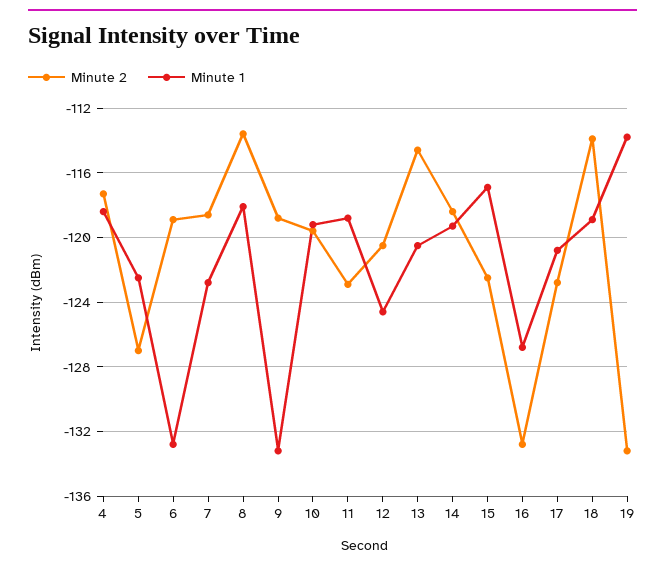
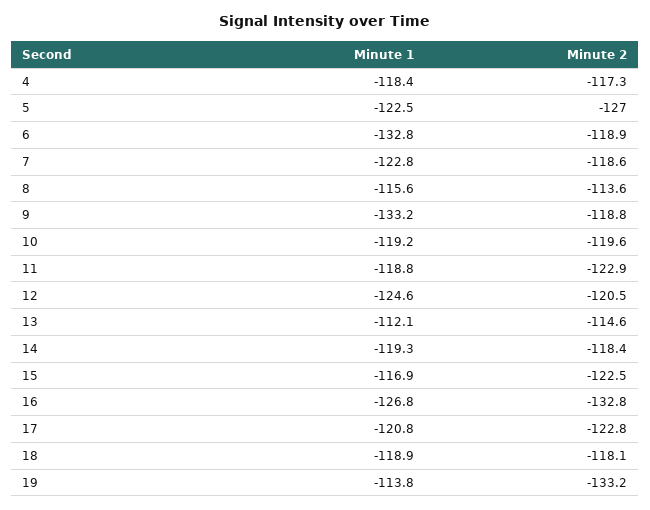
  {
    "Minute 2": {
      "4": -117.3,
      "5": -127,
      "6": -118.9,
      "7": -118.6,
      "8": -113.6,
      "9": -118.8,
      "10": -119.6,
      "11": -122.9,
      "12": -120.5,
      "13": -114.6,
      "14": -118.4,
      "15": -122.5,
      "16": -132.8,
      "17": -122.8,
-     "18": -114,
+     "18": -118.1,
      "19": -133.2
    },
    "Minute 1": {
      "4": -118.4,
      "5": -122.5,
      "6": -132.8,
      "7": -122.8,
-     "8": -118,
+     "8": -115.6,
      "9": -133.2,
      "10": -119.2,
      "11": -118.8,
      "12": -124.6,
-     "13": -120.5,
+     "13": -112.1,
      "14": -119.3,
      "15": -116.9,
      "16": -126.8,
      "17": -120.8,
      "18": -118.9,
      "19": -113.8
    }
  }

